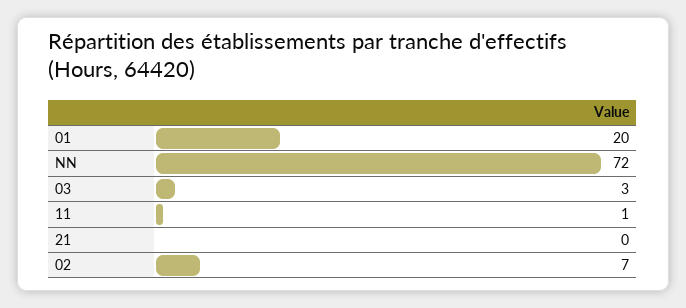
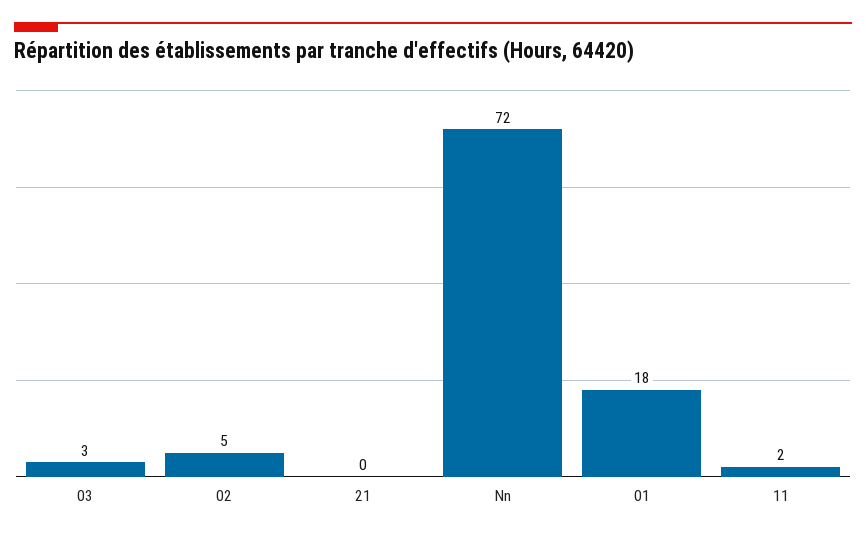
  {
-   "01": 20,
+   "01": 18,
    "NN": 72,
    "03": 3,
-   "11": 1,
+   "11": 2,
    "21": 0,
-   "02": 7
+   "02": 5
  }

